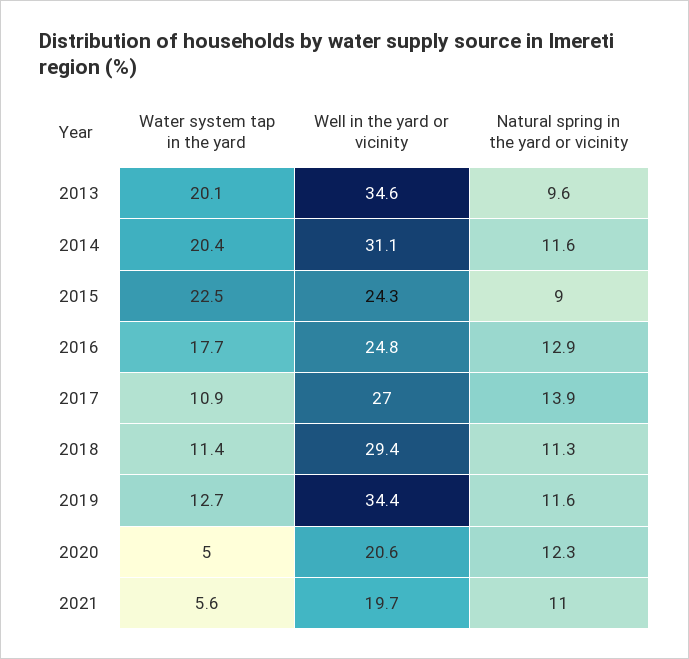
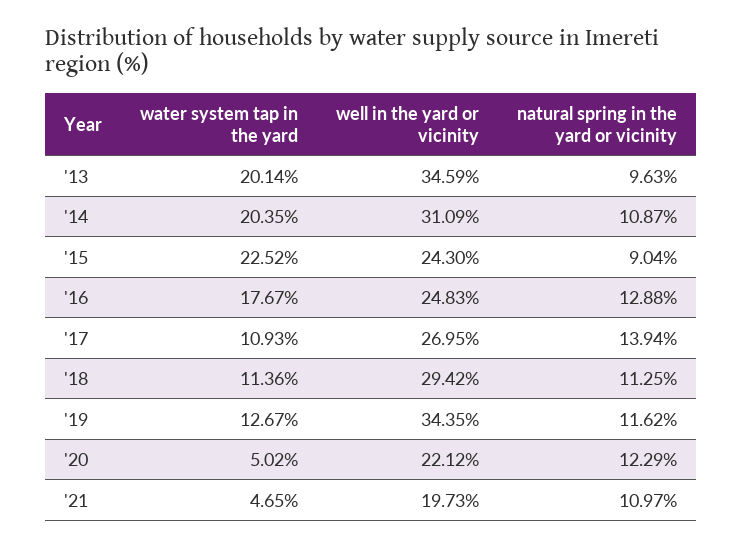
  {
    "Water system tap in the yard": {
      "2013": 20.14,
      "2014": 20.35,
      "2015": 22.52,
      "2016": 17.67,
      "2017": 10.93,
      "2018": 11.36,
      "2019": 12.67,
      "2020": 5.02,
-     "2021": 5.6
+     "2021": 4.65
    },
    "Well in the yard or vicinity": {
      "2013": 34.59,
      "2014": 31.09,
      "2015": 24.3,
      "2016": 24.83,
      "2017": 26.95,
      "2018": 29.42,
      "2019": 34.35,
-     "2020": 20.6,
+     "2020": 22.12,
      "2021": 19.73
    },
    "Natural spring in the yard or vicinity": {
      "2013": 9.63,
-     "2014": 11.6,
+     "2014": 10.87,
      "2015": 9.04,
      "2016": 12.88,
      "2017": 13.94,
      "2018": 11.25,
      "2019": 11.62,
      "2020": 12.29,
      "2021": 10.97
    }
  }

